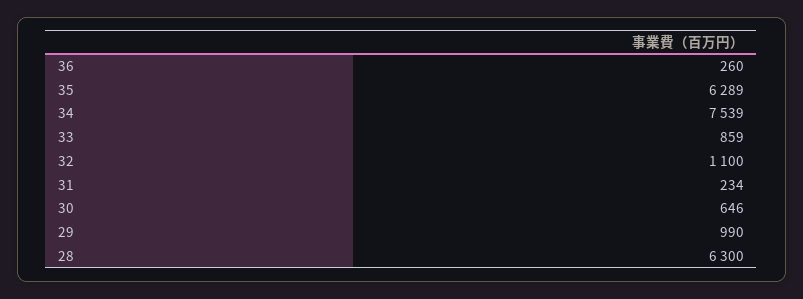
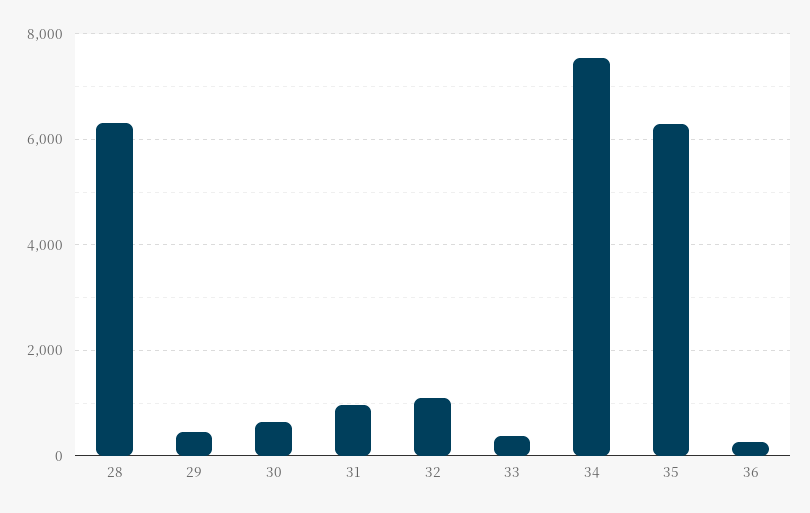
  {
    "36": 260,
    "35": 6289,
    "34": 7539,
-   "33": 859,
+   "33": 400,
    "32": 1100,
-   "31": 234,
+   "31": 1000,
    "30": 646,
-   "29": 990,
+   "29": 400,
    "28": 6300
  }

